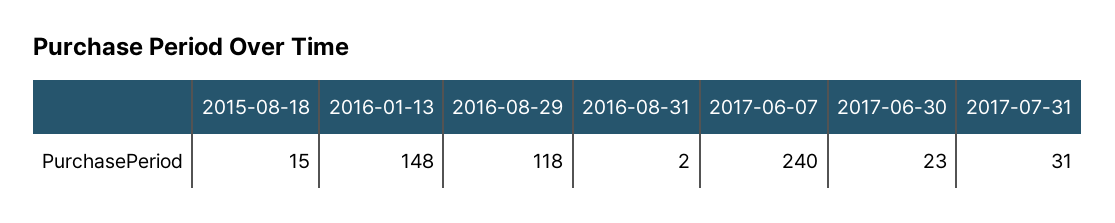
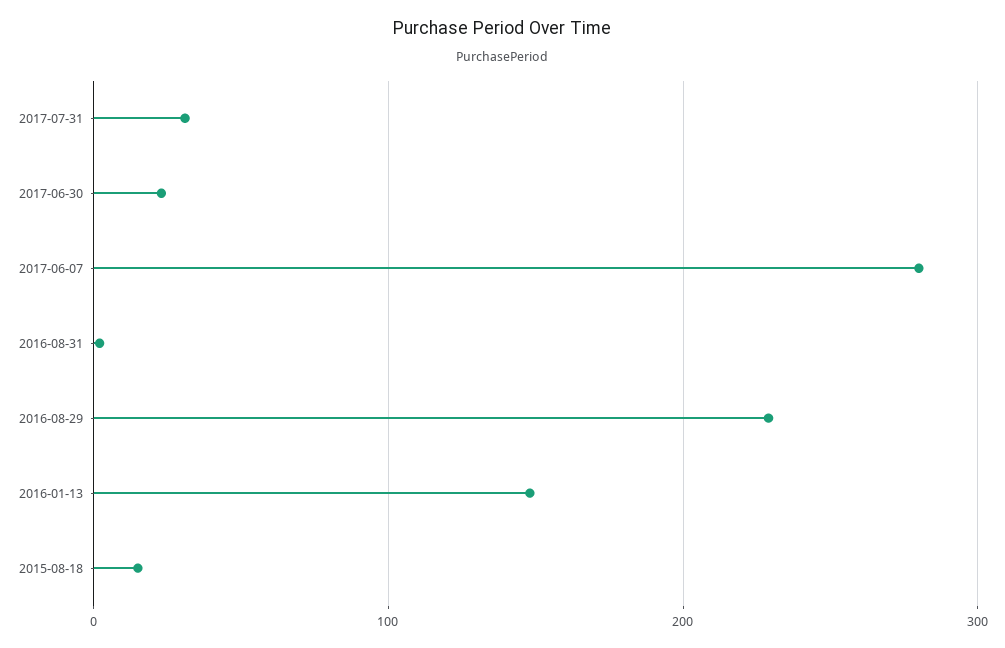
  {
    "2015-08-18": 15,
    "2016-01-13": 148,
-   "2016-08-29": 118,
+   "2016-08-29": 230,
    "2016-08-31": 2,
-   "2017-06-07": 240,
+   "2017-06-07": 280,
    "2017-06-30": 23,
    "2017-07-31": 31
  }

